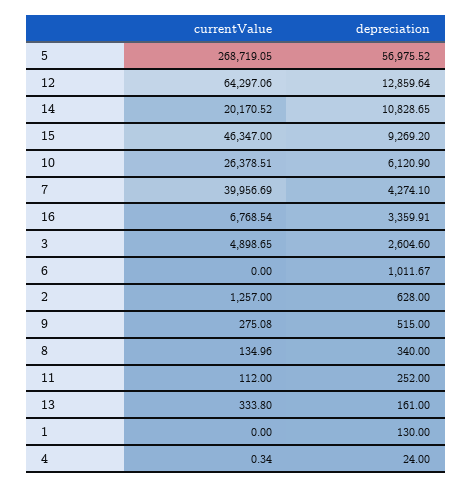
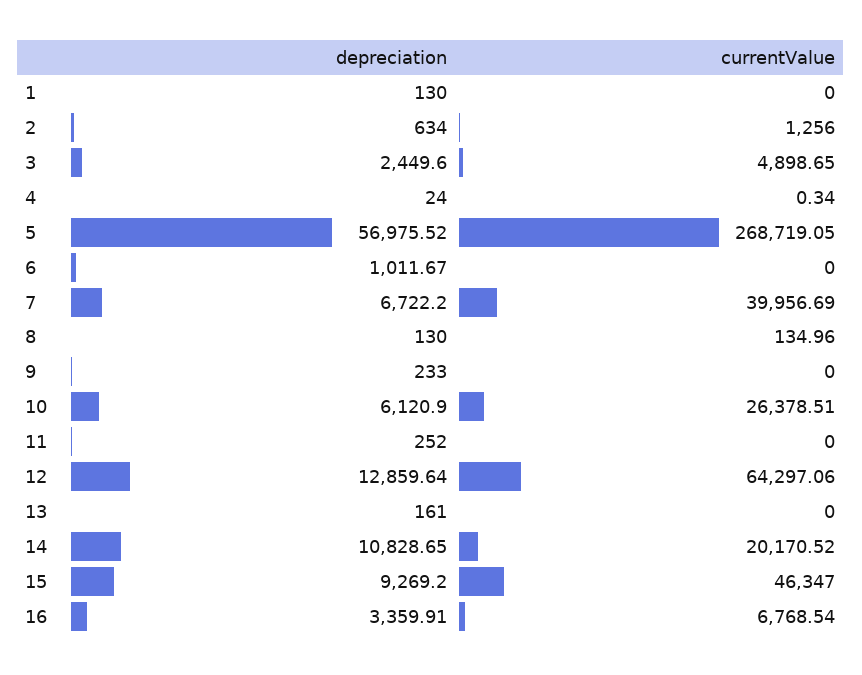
  {
    "currentValue": {
      "5": 268719.05,
      "12": 64297.06,
      "14": 20170.52,
      "15": 46347,
      "10": 26378.51,
      "7": 39956.69,
      "16": 6768.54,
      "3": 4898.65,
      "6": 0,
-     "2": 1257,
+     "2": 1256,
-     "9": 275.08,
+     "9": 0,
      "8": 134.96,
-     "11": 112,
+     "11": 0,
-     "13": 333.8,
+     "13": 0,
      "1": 0,
      "4": 0.34
    },
    "depreciation": {
      "5": 56975.52,
      "12": 12859.64,
      "14": 10828.65,
      "15": 9269.2,
      "10": 6120.9,
-     "7": 4274.1,
+     "7": 6722.2,
      "16": 3359.91,
-     "3": 2604.6,
+     "3": 2449.6,
      "6": 1011.67,
-     "2": 628,
+     "2": 634,
-     "9": 515,
+     "9": 233,
-     "8": 340,
+     "8": 130,
      "11": 252,
      "13": 161,
      "1": 130,
      "4": 24
    }
  }

